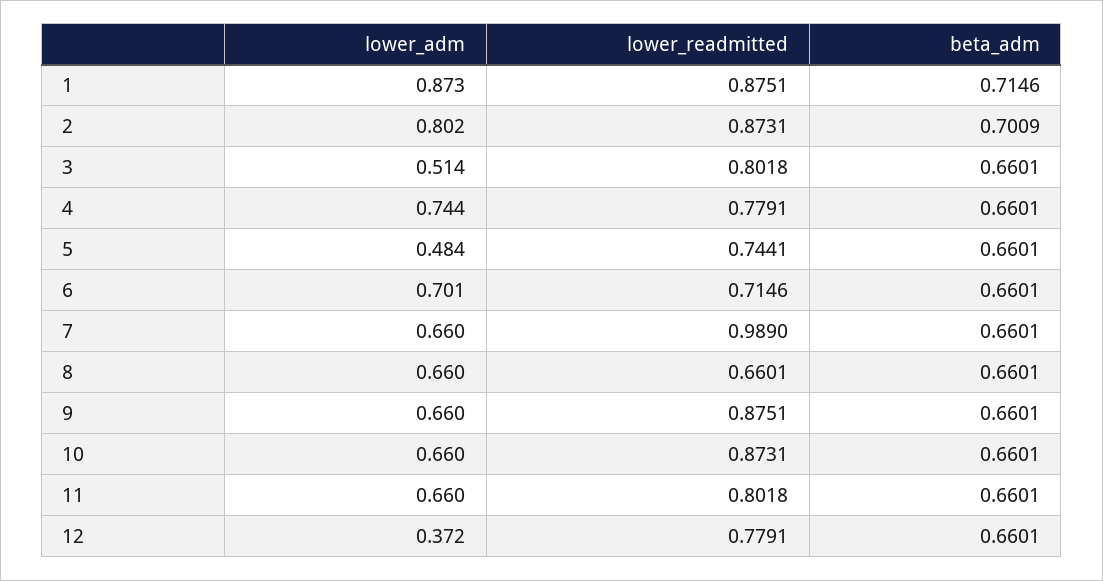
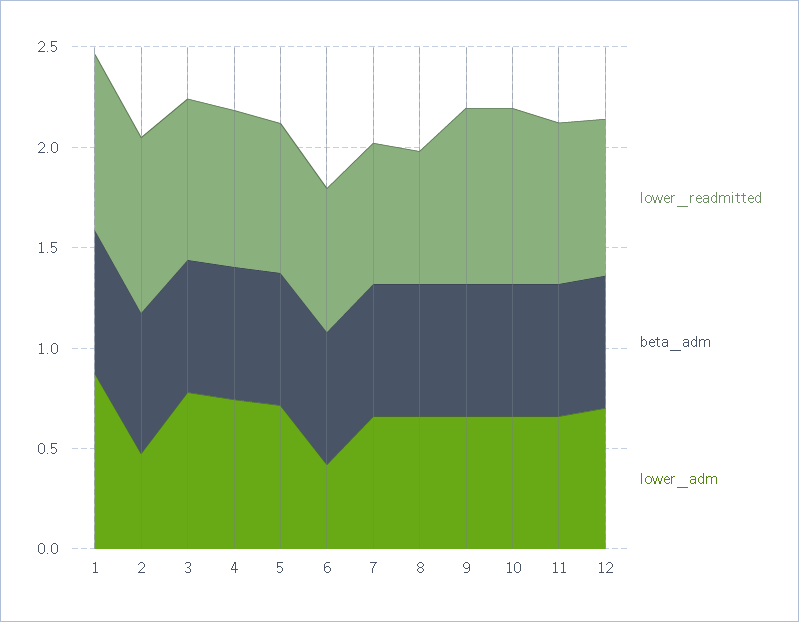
  {
    "lower_adm": {
      "1": 0.873,
-     "2": 0.802,
+     "2": 0.5,
-     "3": 0.514,
+     "3": 0.8,
      "4": 0.744,
-     "5": 0.484,
+     "5": 0.7,
-     "6": 0.701,
+     "6": 0.4,
      "7": 0.66,
      "8": 0.66,
      "9": 0.66,
      "10": 0.66,
      "11": 0.66,
-     "12": 0.372
+     "12": 0.7
    },
    "lower_readmitted": {
      "1": 0.8751,
      "2": 0.8731,
      "3": 0.8018,
      "4": 0.7791,
      "5": 0.7441,
      "6": 0.7146,
-     "7": 0.989,
+     "7": 0.7,
      "8": 0.6601,
      "9": 0.8751,
      "10": 0.8731,
      "11": 0.8018,
      "12": 0.7791
    },
    "beta_adm": {
      "1": 0.7146,
      "2": 0.7009,
      "3": 0.6601,
      "4": 0.6601,
      "5": 0.6601,
      "6": 0.6601,
      "7": 0.6601,
      "8": 0.6601,
      "9": 0.6601,
      "10": 0.6601,
      "11": 0.6601,
      "12": 0.6601
    }
  }

